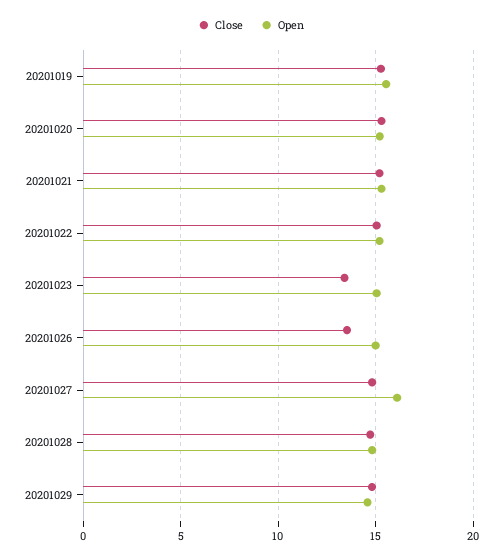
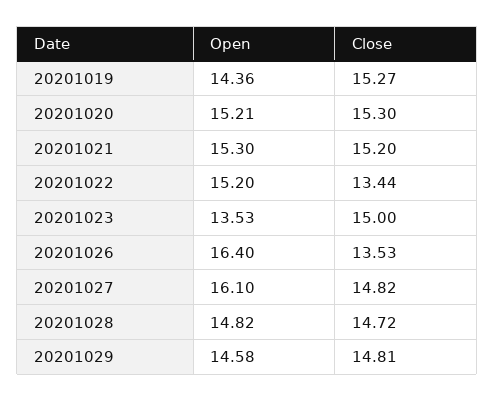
  {
    "Close": {
      "20201019": 15.27,
      "20201020": 15.3,
      "20201021": 15.2,
-     "20201022": 15,
+     "20201022": 13.44,
-     "20201023": 13.5,
+     "20201023": 15,
      "20201026": 13.53,
      "20201027": 14.82,
      "20201028": 14.72,
      "20201029": 14.81
    },
    "Open": {
-     "20201019": 15.5,
+     "20201019": 14.36,
      "20201020": 15.21,
      "20201021": 15.3,
      "20201022": 15.2,
-     "20201023": 15,
+     "20201023": 13.53,
-     "20201026": 15,
+     "20201026": 16.4,
      "20201027": 16.1,
      "20201028": 14.82,
      "20201029": 14.58
    }
  }

